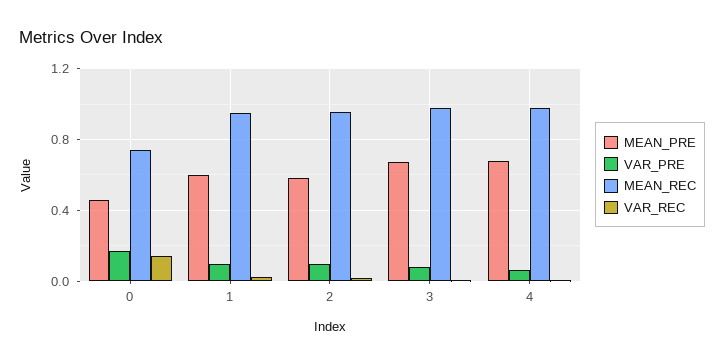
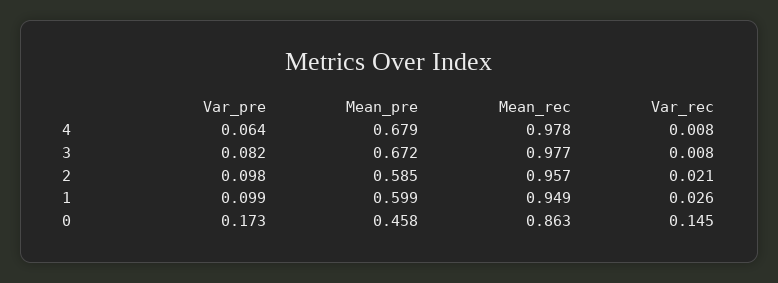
  {
    "MEAN_PRE": {
      "0": 0.458,
      "1": 0.599,
      "2": 0.585,
      "3": 0.672,
      "4": 0.679
    },
    "VAR_PRE": {
      "0": 0.173,
      "1": 0.099,
      "2": 0.098,
      "3": 0.082,
      "4": 0.064
    },
    "MEAN_REC": {
-     "0": 0.75,
+     "0": 0.863,
      "1": 0.949,
      "2": 0.957,
      "3": 0.977,
      "4": 0.978
    },
    "VAR_REC": {
      "0": 0.145,
      "1": 0.026,
      "2": 0.021,
      "3": 0.008,
      "4": 0.008
    }
  }

